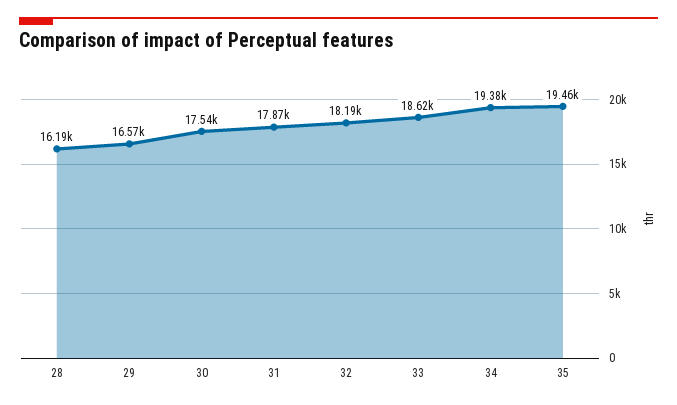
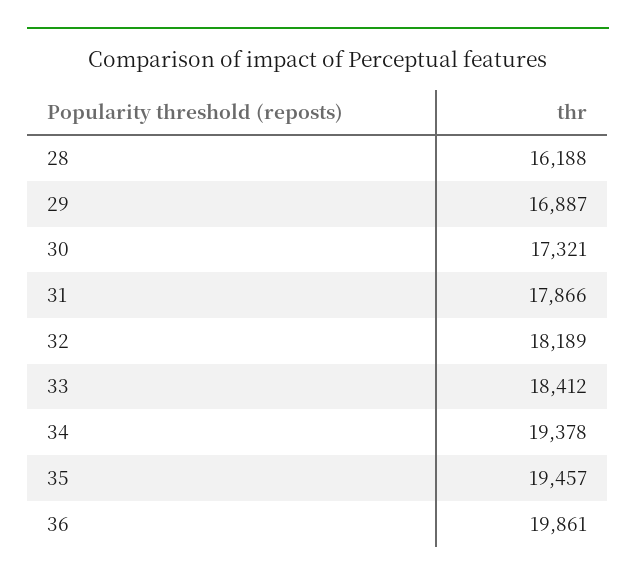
  {
    "28": 16188,
-   "29": 16570,
+   "29": 16887,
-   "30": 17540,
+   "30": 17321,
    "31": 17866,
    "32": 18189,
-   "33": 18620,
+   "33": 18412,
    "34": 19378,
-   "35": 19457
+   "35": 19457,
+   "36": 19861
  }

